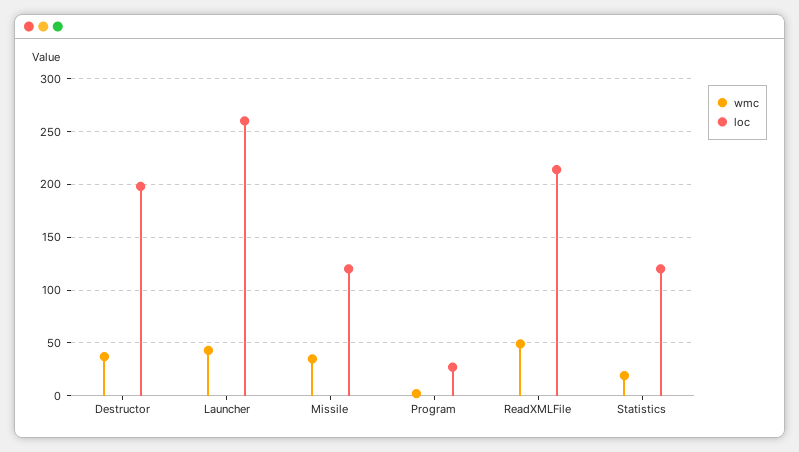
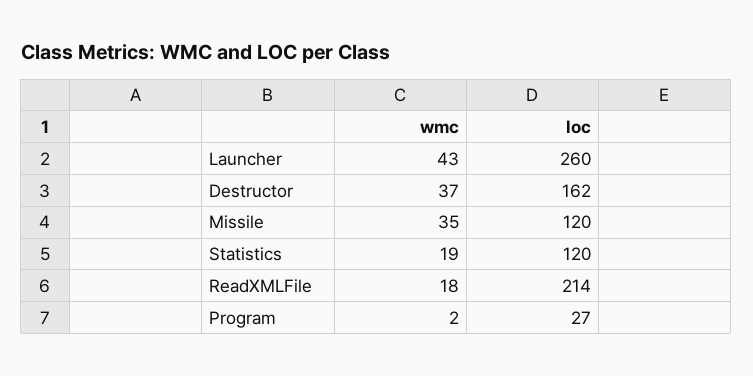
  {
    "wmc": {
      "Destructor": 37,
      "Launcher": 43,
      "Missile": 35,
      "Program": 2,
-     "ReadXMLFile": 50,
+     "ReadXMLFile": 18,
      "Statistics": 19
    },
    "loc": {
-     "Destructor": 200,
+     "Destructor": 162,
      "Launcher": 260,
      "Missile": 120,
      "Program": 27,
      "ReadXMLFile": 214,
      "Statistics": 120
    }
  }

